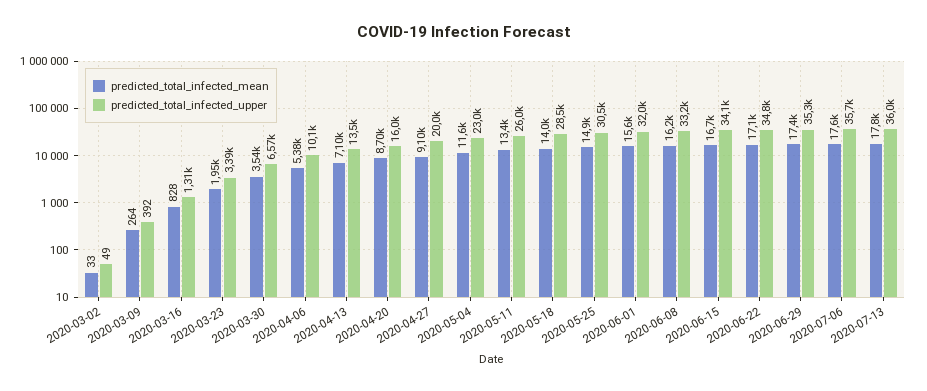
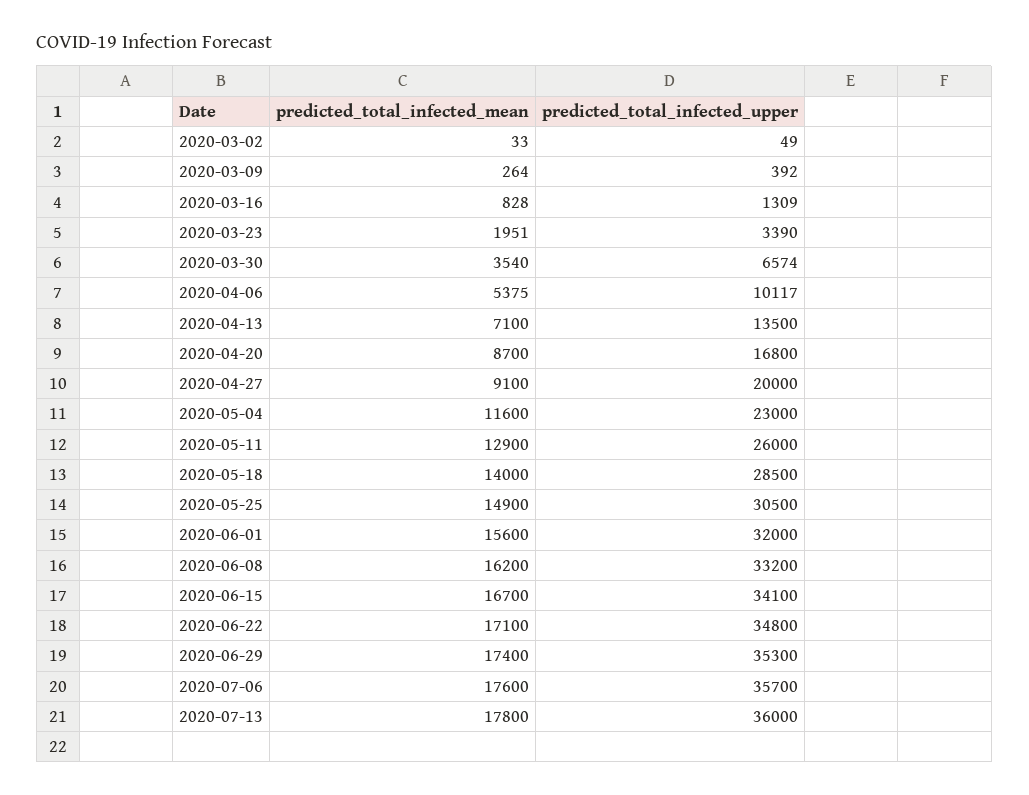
  {
    "predicted_total_infected_mean": {
      "2020-03-02": 33,
      "2020-03-09": 264,
      "2020-03-16": 828,
      "2020-03-23": 1951,
      "2020-03-30": 3540,
      "2020-04-06": 5375,
      "2020-04-13": 7100,
      "2020-04-20": 8700,
      "2020-04-27": 9100,
      "2020-05-04": 11600,
-     "2020-05-11": 13400,
+     "2020-05-11": 12900,
      "2020-05-18": 14000,
      "2020-05-25": 14900,
      "2020-06-01": 15600,
      "2020-06-08": 16200,
      "2020-06-15": 16700,
      "2020-06-22": 17100,
      "2020-06-29": 17400,
      "2020-07-06": 17600,
      "2020-07-13": 17800
    },
    "predicted_total_infected_upper": {
      "2020-03-02": 49,
      "2020-03-09": 392,
      "2020-03-16": 1309,
      "2020-03-23": 3390,
      "2020-03-30": 6574,
      "2020-04-06": 10117,
      "2020-04-13": 13500,
-     "2020-04-20": 16000,
+     "2020-04-20": 16800,
      "2020-04-27": 20000,
      "2020-05-04": 23000,
      "2020-05-11": 26000,
      "2020-05-18": 28500,
      "2020-05-25": 30500,
      "2020-06-01": 32000,
      "2020-06-08": 33200,
      "2020-06-15": 34100,
      "2020-06-22": 34800,
      "2020-06-29": 35300,
      "2020-07-06": 35700,
      "2020-07-13": 36000
    }
  }

